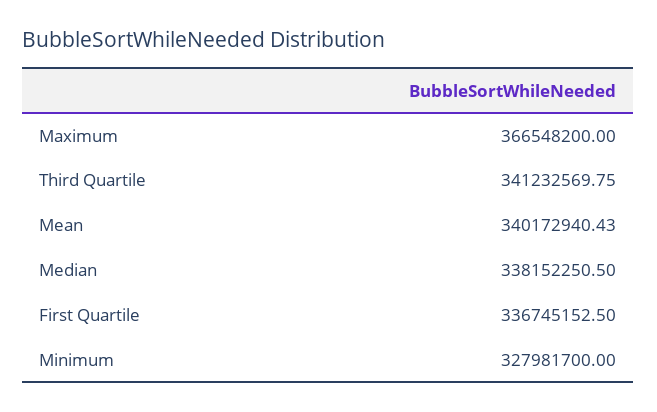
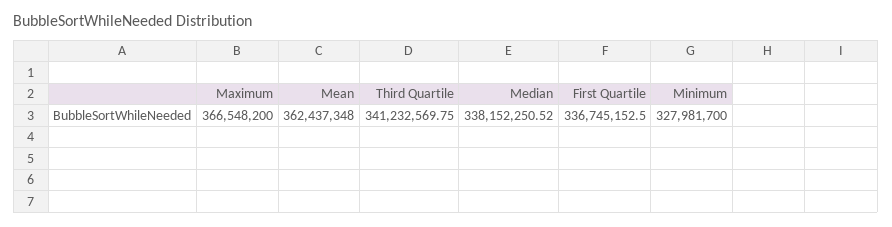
  {
    "Maximum": 366548200,
    "Third Quartile": 341232569.75,
-   "Mean": 340172940.43,
+   "Mean": 362437348,
-   "Median": 338152250.5,
+   "Median": 338152250.52,
    "First Quartile": 336745152.5,
    "Minimum": 327981700
  }

